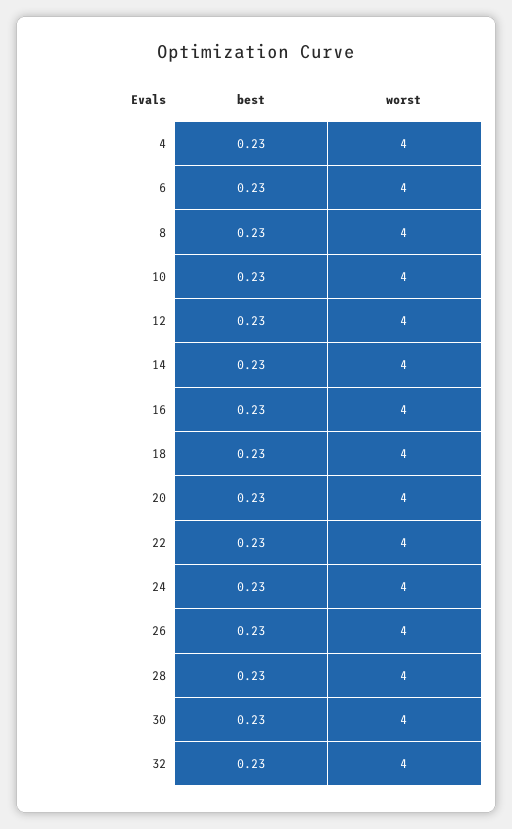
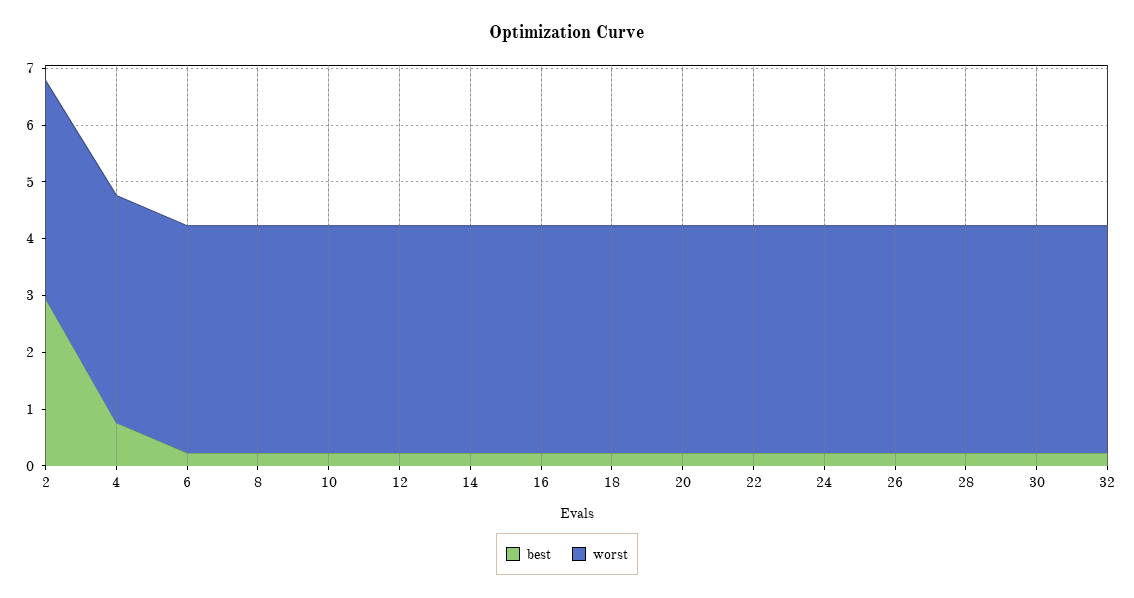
  {
    "best": {
-     "4": 0.23,
+     "4": 0.8,
      "6": 0.23,
      "8": 0.23,
      "10": 0.23,
      "12": 0.23,
      "14": 0.23,
      "16": 0.23,
      "18": 0.23,
      "20": 0.23,
      "22": 0.23,
      "24": 0.23,
      "26": 0.23,
      "28": 0.23,
      "30": 0.23,
-     "32": 0.23
+     "32": 0.23,
+     "2": 3
    },
    "worst": {
      "4": 4,
      "6": 4,
      "8": 4,
      "10": 4,
      "12": 4,
      "14": 4,
      "16": 4,
      "18": 4,
      "20": 4,
      "22": 4,
      "24": 4,
      "26": 4,
      "28": 4,
      "30": 4,
-     "32": 4
+     "32": 4,
+     "2": 3.8
    }
  }

